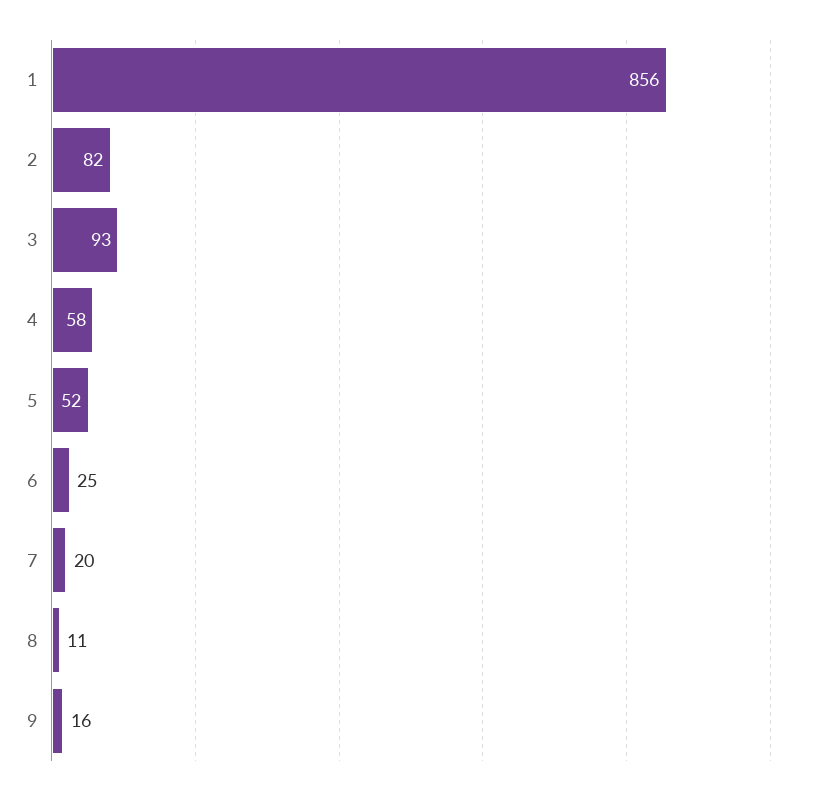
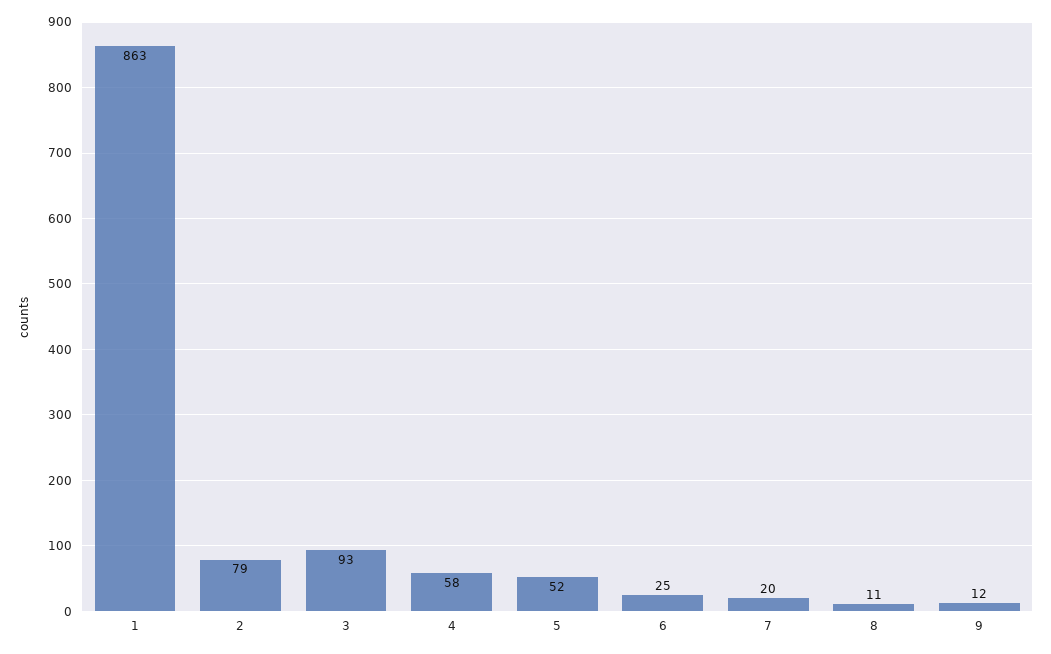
  {
-   "1": 856,
+   "1": 863,
-   "2": 82,
+   "2": 79,
    "3": 93,
    "4": 58,
    "5": 52,
    "6": 25,
    "7": 20,
    "8": 11,
-   "9": 16
+   "9": 12
  }

